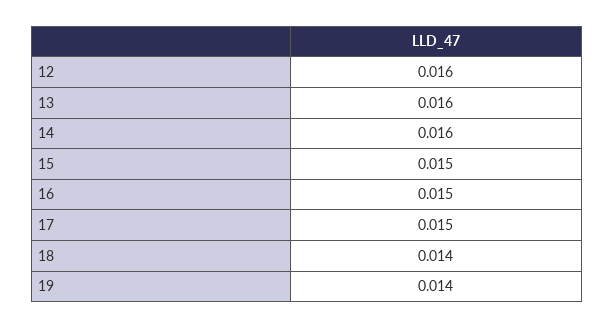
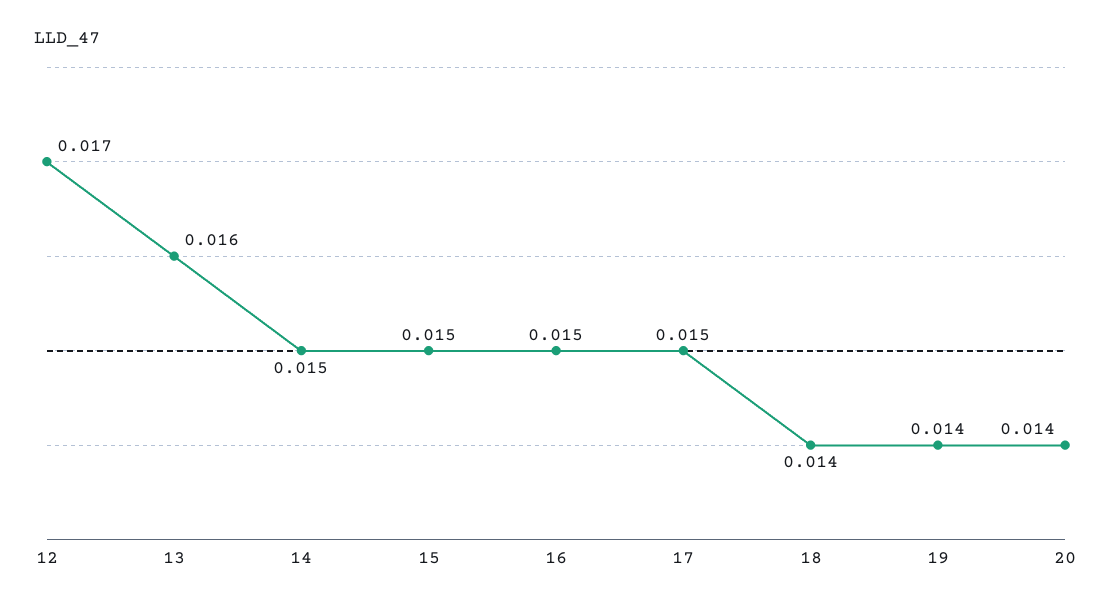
  {
-   "12": 0.016,
+   "12": 0.017,
    "13": 0.016,
-   "14": 0.016,
+   "14": 0.015,
    "15": 0.015,
    "16": 0.015,
    "17": 0.015,
    "18": 0.014,
-   "19": 0.014
+   "19": 0.014,
+   "20": 0.014
  }

